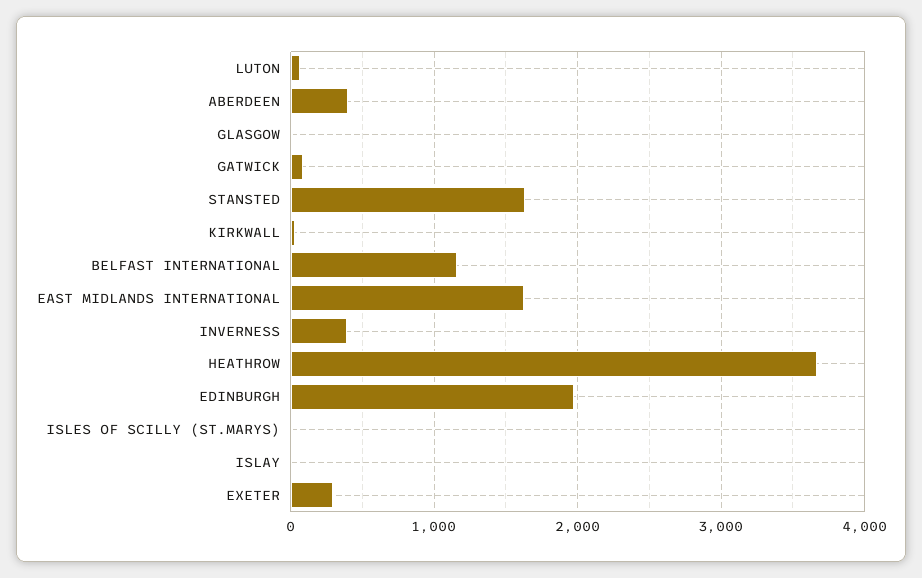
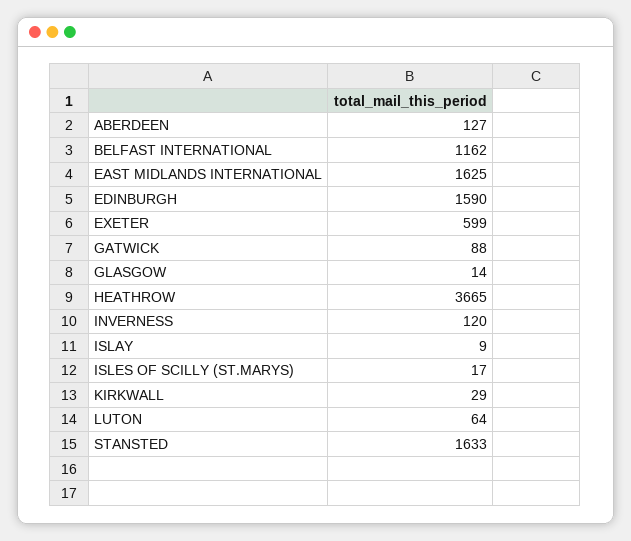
  {
    "LUTON": 64,
-   "ABERDEEN": 400,
+   "ABERDEEN": 127,
    "GLASGOW": 14,
    "GATWICK": 88,
    "STANSTED": 1633,
    "KIRKWALL": 29,
    "BELFAST INTERNATIONAL": 1162,
    "EAST MIDLANDS INTERNATIONAL": 1625,
-   "INVERNESS": 400,
+   "INVERNESS": 120,
    "HEATHROW": 3665,
-   "EDINBURGH": 2000,
+   "EDINBURGH": 1590,
    "ISLES OF SCILLY (ST.MARYS)": 17,
    "ISLAY": 9,
-   "EXETER": 300
+   "EXETER": 599
  }

